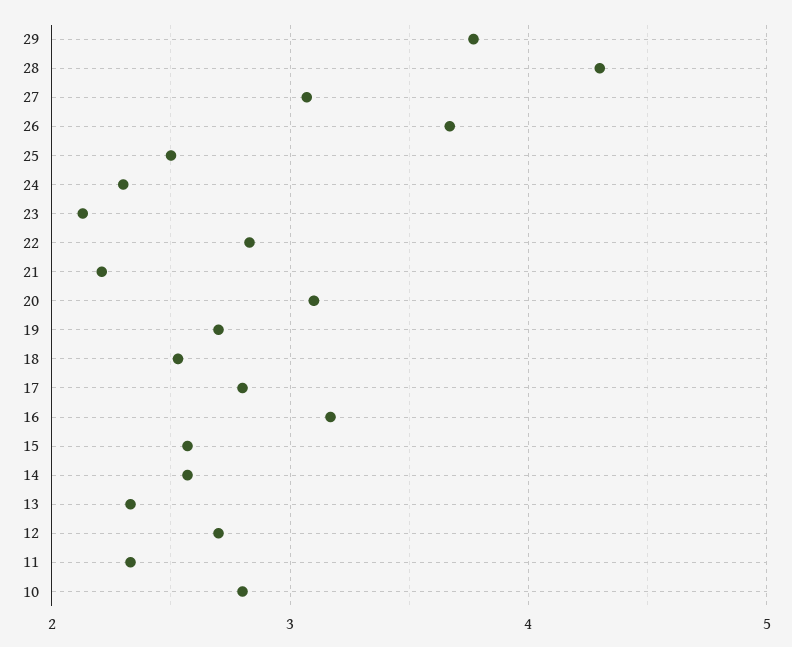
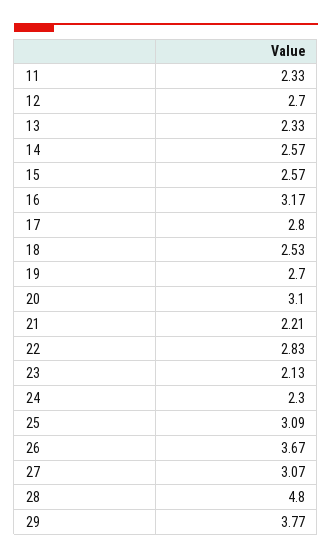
  {
    "29": 3.77,
-   "28": 4.3,
+   "28": 4.8,
    "27": 3.07,
    "26": 3.67,
-   "25": 2.5,
+   "25": 3.09,
    "24": 2.3,
    "23": 2.13,
    "22": 2.83,
    "21": 2.21,
    "20": 3.1,
    "19": 2.7,
    "18": 2.53,
    "17": 2.8,
    "16": 3.17,
    "15": 2.57,
    "14": 2.57,
    "13": 2.33,
    "12": 2.7,
-   "11": 2.33,
+   "11": 2.33
-   "10": 2.8
  }

